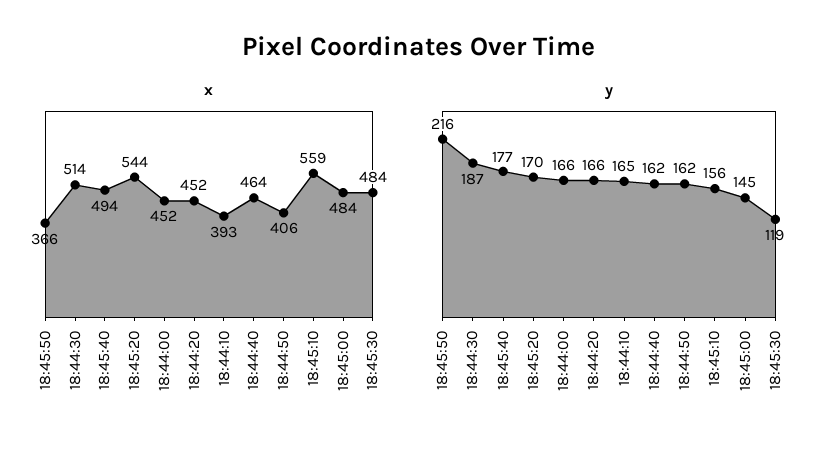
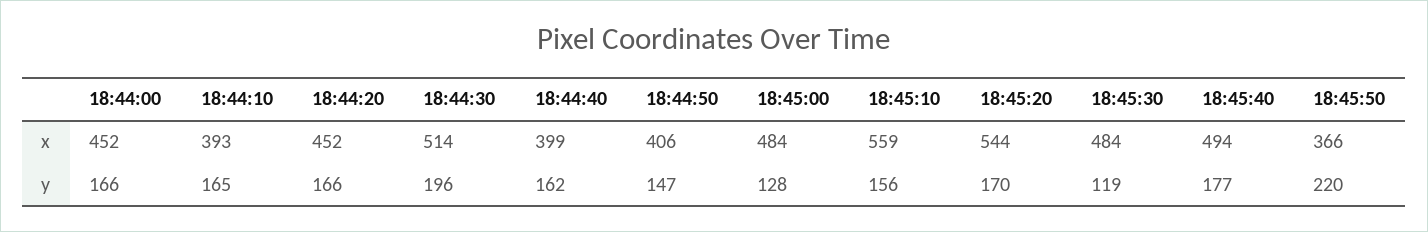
  {
    "x": {
      "18:45:50": 366,
      "18:44:30": 514,
      "18:45:40": 494,
      "18:45:20": 544,
      "18:44:00": 452,
      "18:44:20": 452,
      "18:44:10": 393,
-     "18:44:40": 464,
+     "18:44:40": 399,
      "18:44:50": 406,
      "18:45:10": 559,
      "18:45:00": 484,
      "18:45:30": 484
    },
    "y": {
-     "18:45:50": 216,
+     "18:45:50": 220,
-     "18:44:30": 187,
+     "18:44:30": 196,
      "18:45:40": 177,
      "18:45:20": 170,
      "18:44:00": 166,
      "18:44:20": 166,
      "18:44:10": 165,
      "18:44:40": 162,
-     "18:44:50": 162,
+     "18:44:50": 147,
      "18:45:10": 156,
-     "18:45:00": 145,
+     "18:45:00": 128,
      "18:45:30": 119
    }
  }

